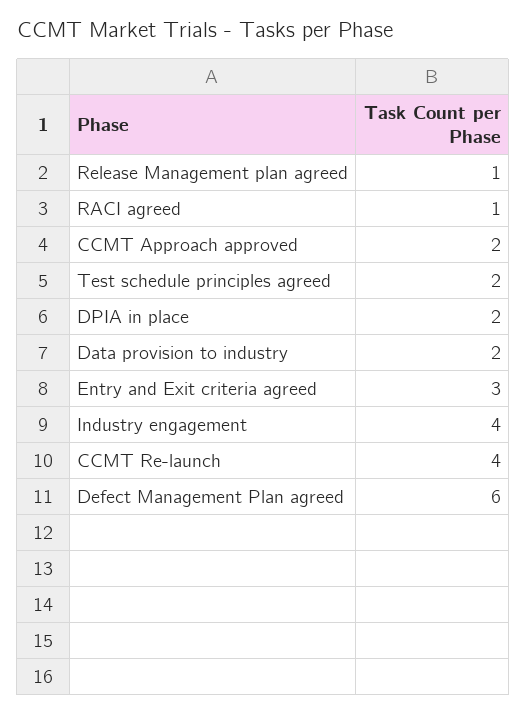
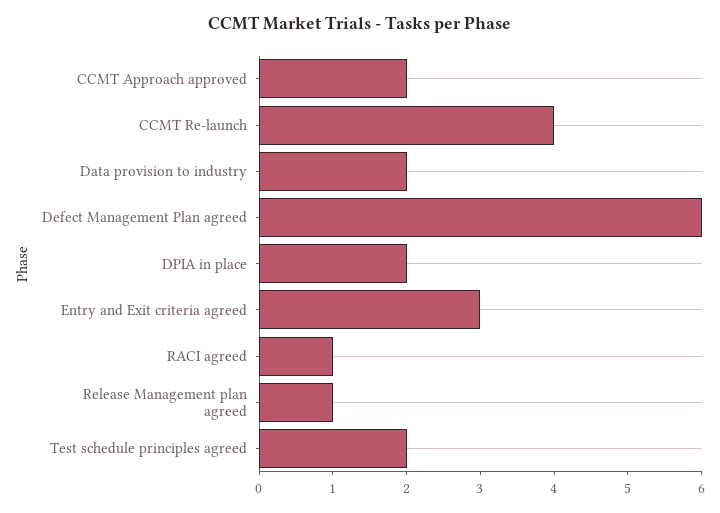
  {
    "Release Management plan agreed": 1,
    "RACI agreed": 1,
    "CCMT Approach approved": 2,
    "Test schedule principles agreed": 2,
    "DPIA in place": 2,
    "Data provision to industry": 2,
    "Entry and Exit criteria agreed": 3,
-   "Industry engagement": 4,
    "CCMT Re-launch": 4,
    "Defect Management Plan agreed": 6
  }

